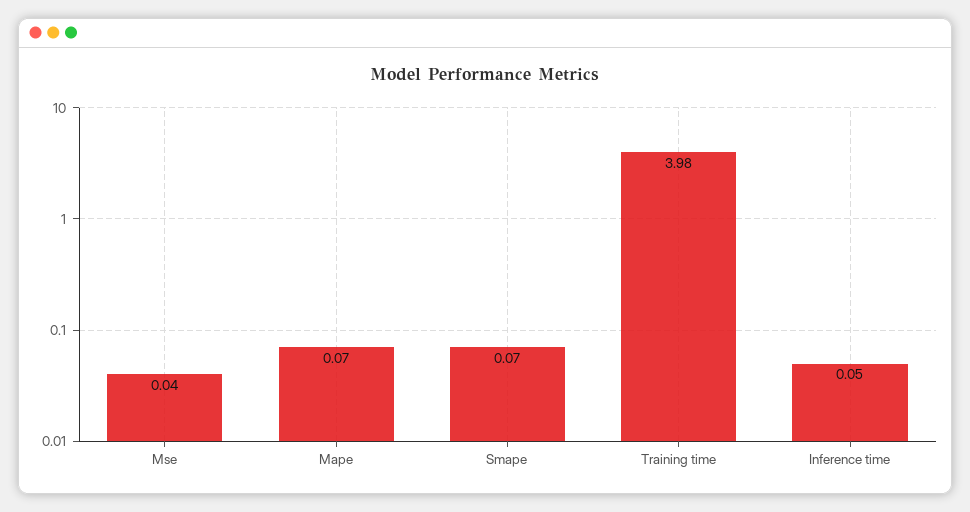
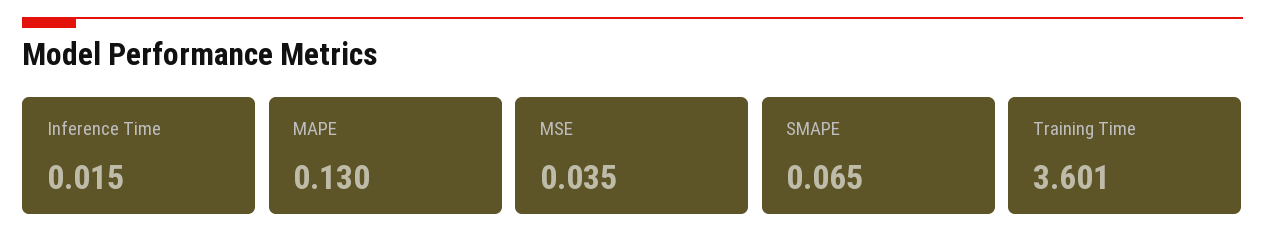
  {
    "Mse": 0.035,
-   "Mape": 0.07,
+   "Mape": 0.13,
    "Smape": 0.065,
-   "Training time": 3.98,
+   "Training time": 3.601,
-   "Inference time": 0.05
+   "Inference time": 0.015
  }

